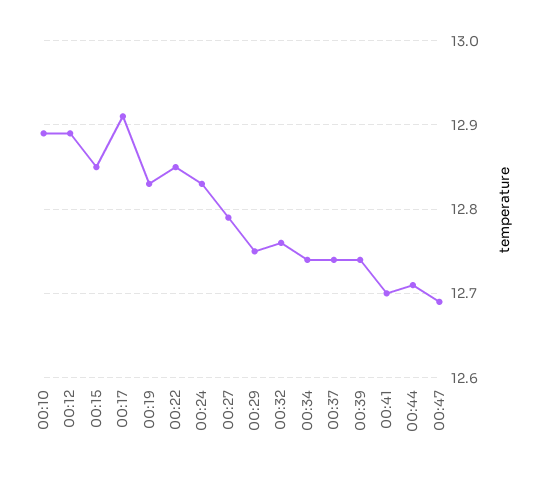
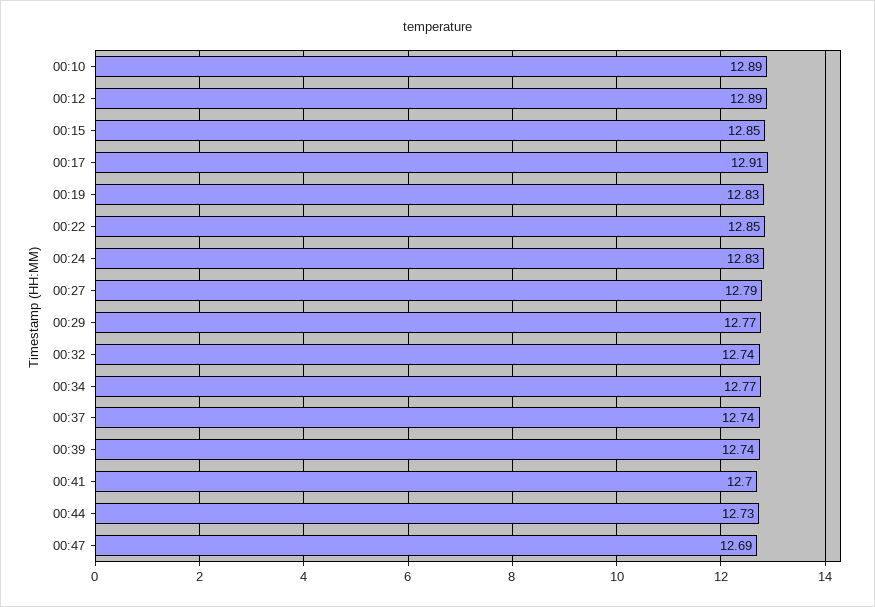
  {
    "00:10": 12.89,
    "00:12": 12.89,
    "00:15": 12.85,
    "00:17": 12.91,
    "00:19": 12.83,
    "00:22": 12.85,
    "00:24": 12.83,
    "00:27": 12.79,
-   "00:29": 12.75,
+   "00:29": 12.77,
-   "00:32": 12.76,
+   "00:32": 12.74,
-   "00:34": 12.74,
+   "00:34": 12.77,
    "00:37": 12.74,
    "00:39": 12.74,
    "00:41": 12.7,
-   "00:44": 12.71,
+   "00:44": 12.73,
    "00:47": 12.69
  }

